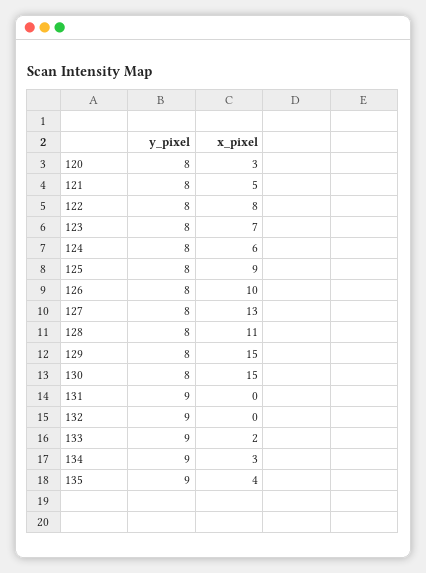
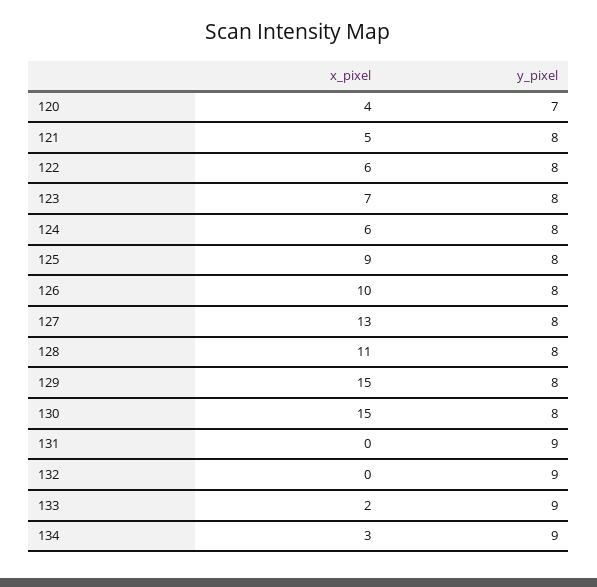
  {
    "y_pixel": {
-     "120": 8,
+     "120": 7,
      "121": 8,
      "122": 8,
      "123": 8,
      "124": 8,
      "125": 8,
      "126": 8,
      "127": 8,
      "128": 8,
      "129": 8,
      "130": 8,
      "131": 9,
      "132": 9,
      "133": 9,
-     "134": 9,
+     "134": 9
-     "135": 9
    },
    "x_pixel": {
-     "120": 3,
+     "120": 4,
      "121": 5,
-     "122": 8,
+     "122": 6,
      "123": 7,
      "124": 6,
      "125": 9,
      "126": 10,
      "127": 13,
      "128": 11,
      "129": 15,
      "130": 15,
      "131": 0,
      "132": 0,
      "133": 2,
-     "134": 3,
+     "134": 3
-     "135": 4
    }
  }

